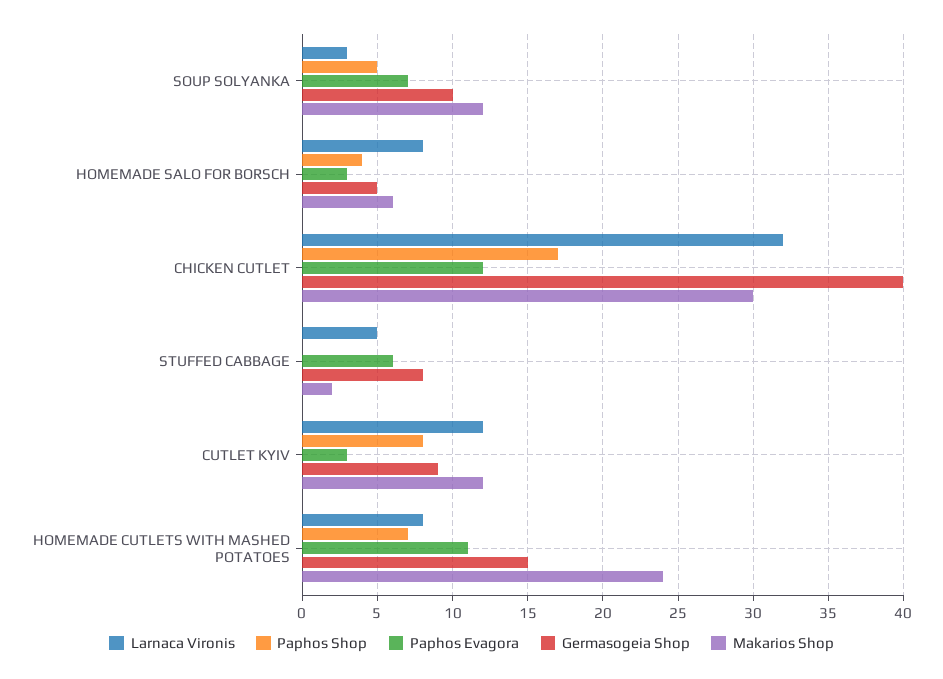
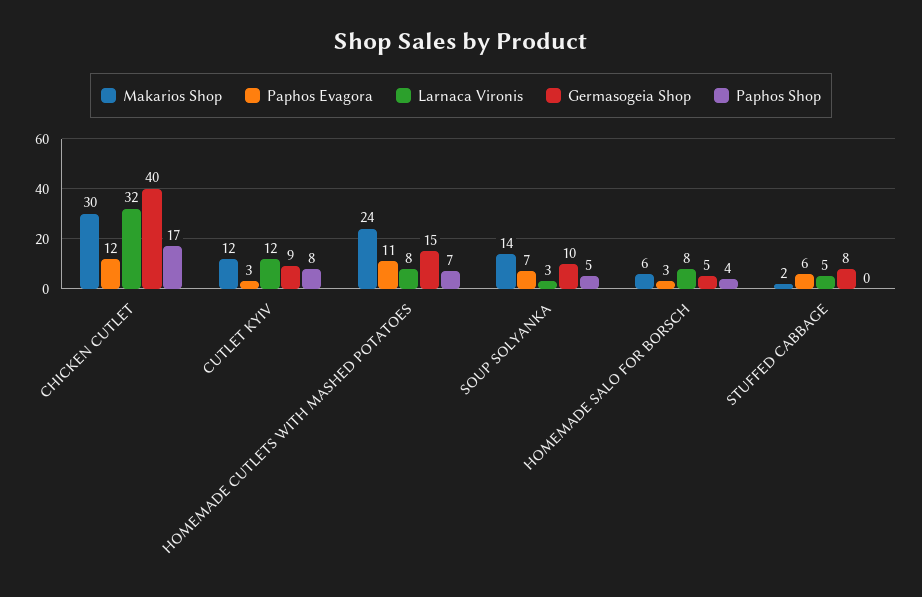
  {
    "Larnaca Vironis": {
      "SOUP SOLYANKA": 3,
      "HOMEMADE SALO FOR BORSCH": 8,
      "CHICKEN CUTLET": 32,
      "STUFFED CABBAGE": 5,
      "CUTLET KYIV": 12,
      "HOMEMADE CUTLETS WITH MASHED POTATOES": 8
    },
    "Paphos Shop": {
      "SOUP SOLYANKA": 5,
      "HOMEMADE SALO FOR BORSCH": 4,
      "CHICKEN CUTLET": 17,
      "STUFFED CABBAGE": 0,
      "CUTLET KYIV": 8,
      "HOMEMADE CUTLETS WITH MASHED POTATOES": 7
    },
    "Paphos Evagora": {
      "SOUP SOLYANKA": 7,
      "HOMEMADE SALO FOR BORSCH": 3,
      "CHICKEN CUTLET": 12,
      "STUFFED CABBAGE": 6,
      "CUTLET KYIV": 3,
      "HOMEMADE CUTLETS WITH MASHED POTATOES": 11
    },
    "Germasogeia Shop": {
      "SOUP SOLYANKA": 10,
      "HOMEMADE SALO FOR BORSCH": 5,
      "CHICKEN CUTLET": 40,
      "STUFFED CABBAGE": 8,
      "CUTLET KYIV": 9,
      "HOMEMADE CUTLETS WITH MASHED POTATOES": 15
    },
    "Makarios Shop": {
-     "SOUP SOLYANKA": 12,
+     "SOUP SOLYANKA": 14,
      "HOMEMADE SALO FOR BORSCH": 6,
      "CHICKEN CUTLET": 30,
      "STUFFED CABBAGE": 2,
      "CUTLET KYIV": 12,
      "HOMEMADE CUTLETS WITH MASHED POTATOES": 24
    }
  }

